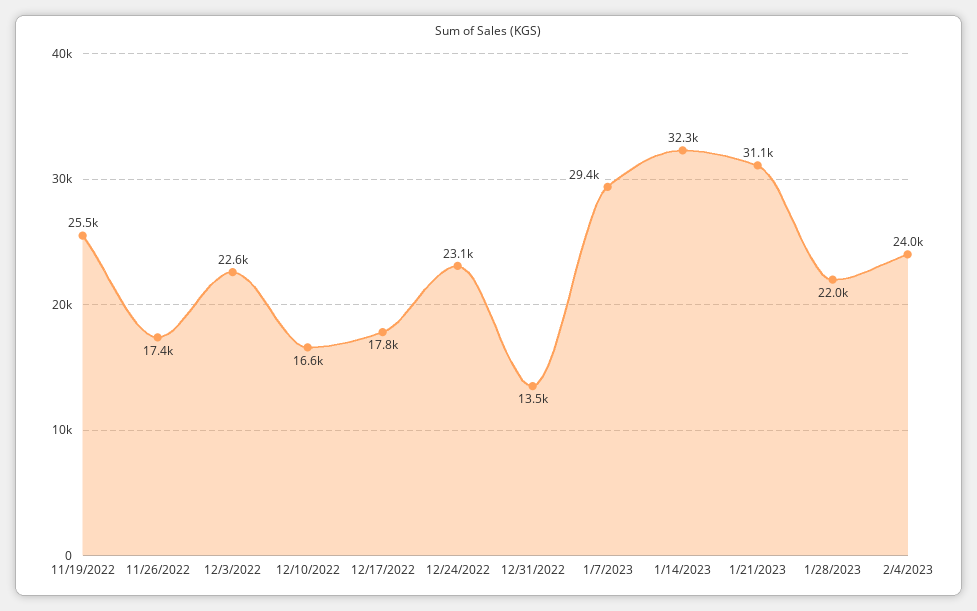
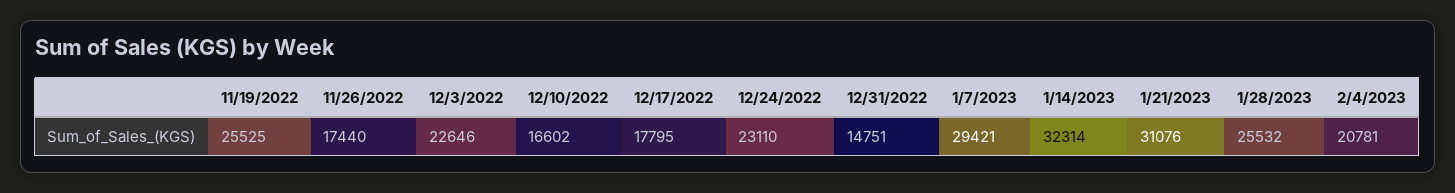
  {
    "11/19/2022": 25525,
    "11/26/2022": 17440,
    "12/3/2022": 22646,
    "12/10/2022": 16602,
    "12/17/2022": 17795,
    "12/24/2022": 23110,
-   "12/31/2022": 13500,
+   "12/31/2022": 14751,
    "1/7/2023": 29421,
    "1/14/2023": 32314,
    "1/21/2023": 31076,
-   "1/28/2023": 22000,
+   "1/28/2023": 25532,
-   "2/4/2023": 24000
+   "2/4/2023": 20781
  }

